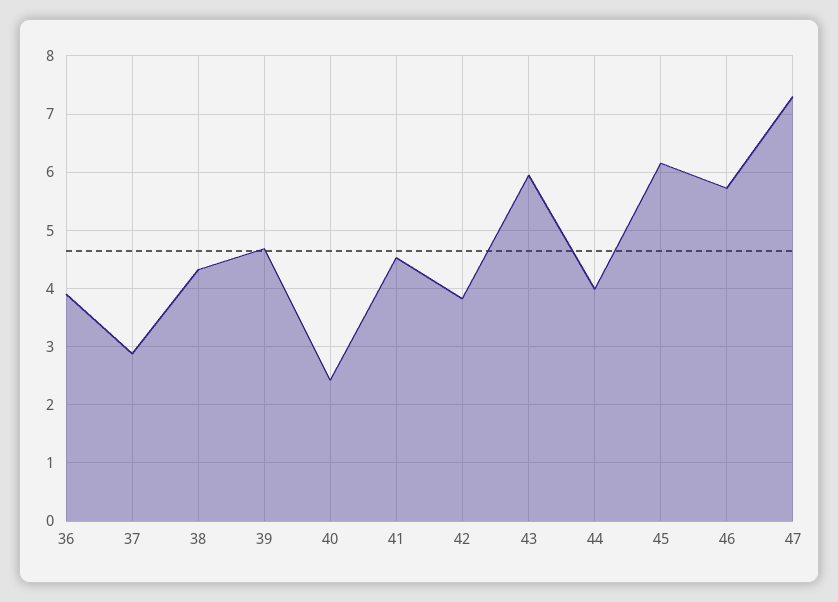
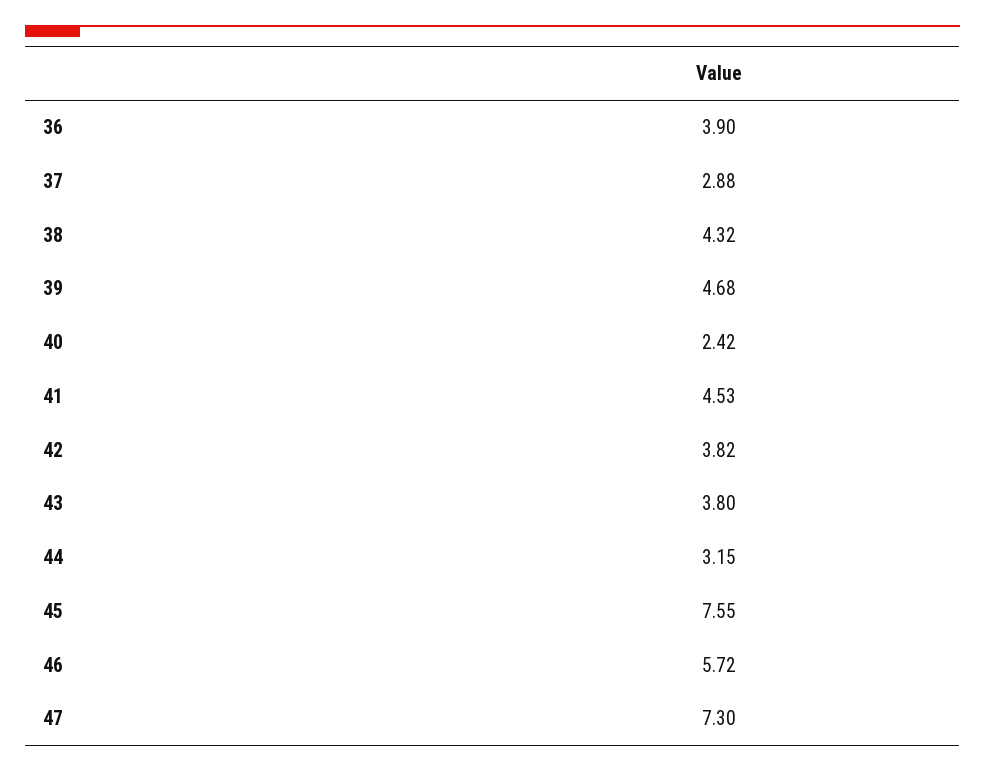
  {
    "36": 3.9,
    "37": 2.88,
    "38": 4.32,
    "39": 4.68,
    "40": 2.42,
    "41": 4.53,
    "42": 3.82,
-   "43": 6,
+   "43": 3.8,
-   "44": 4,
+   "44": 3.15,
-   "45": 6.2,
+   "45": 7.55,
    "46": 5.72,
    "47": 7.3
  }

